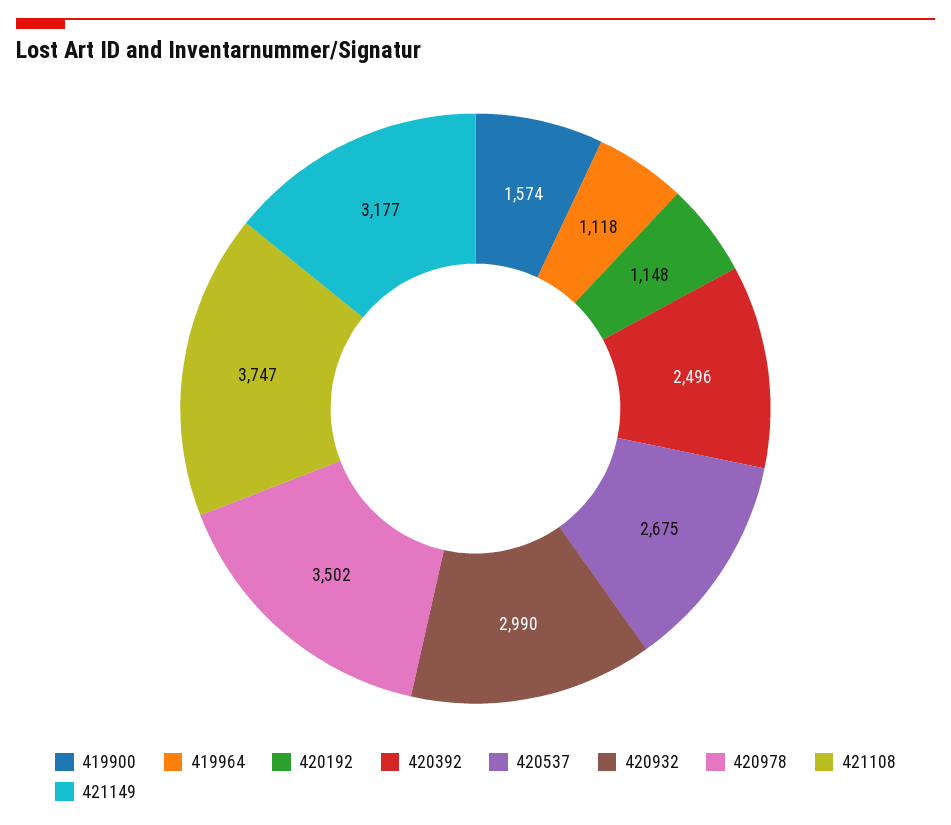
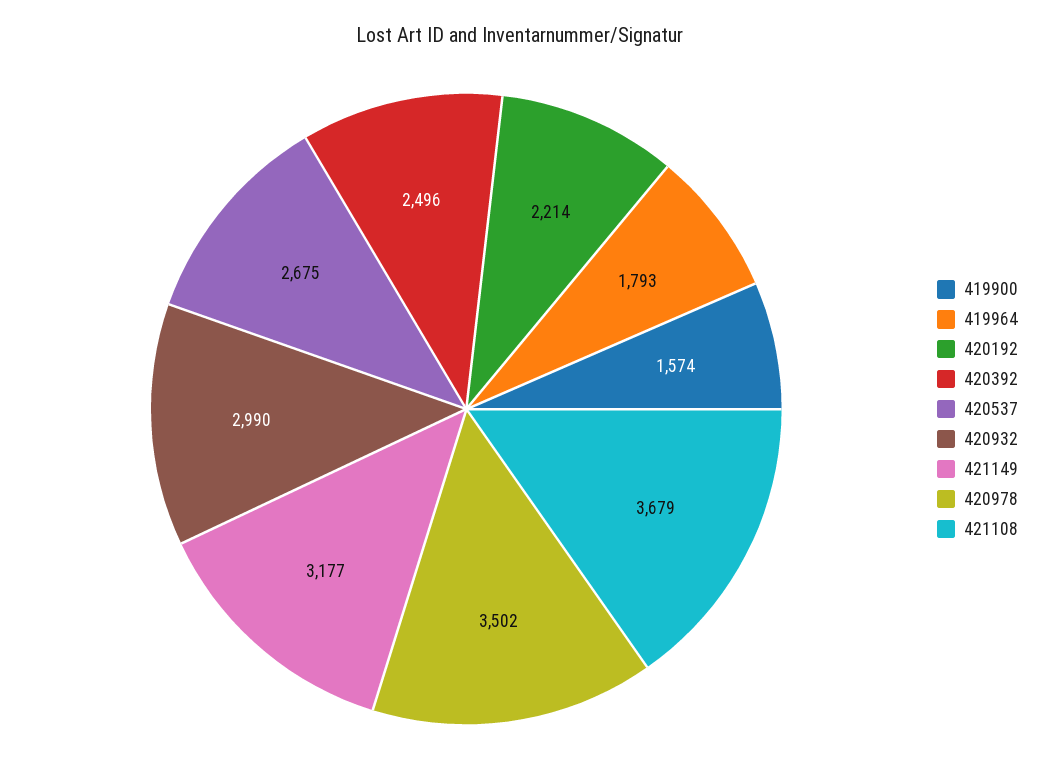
  {
    "419900": 1574,
-   "419964": 1118,
+   "419964": 1793,
-   "420192": 1148,
+   "420192": 2214,
    "420392": 2496,
    "420537": 2675,
    "420932": 2990,
    "420978": 3502,
-   "421108": 3747,
+   "421108": 3679,
    "421149": 3177
  }

